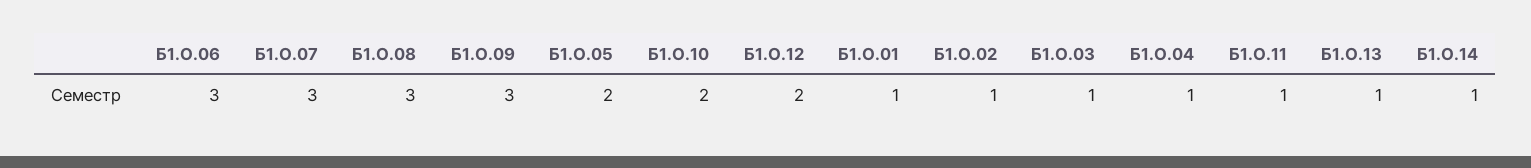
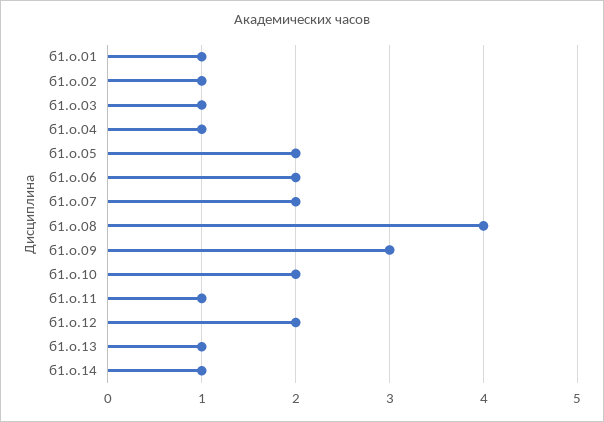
  {
-   "Б1.О.06": 3,
+   "Б1.О.06": 2,
-   "Б1.О.07": 3,
+   "Б1.О.07": 2,
-   "Б1.О.08": 3,
+   "Б1.О.08": 4,
    "Б1.О.09": 3,
    "Б1.О.05": 2,
    "Б1.О.10": 2,
    "Б1.О.12": 2,
    "Б1.О.01": 1,
    "Б1.О.02": 1,
    "Б1.О.03": 1,
    "Б1.О.04": 1,
    "Б1.О.11": 1,
    "Б1.О.13": 1,
    "Б1.О.14": 1
  }

